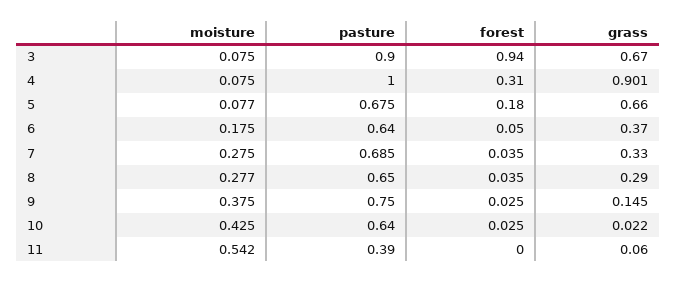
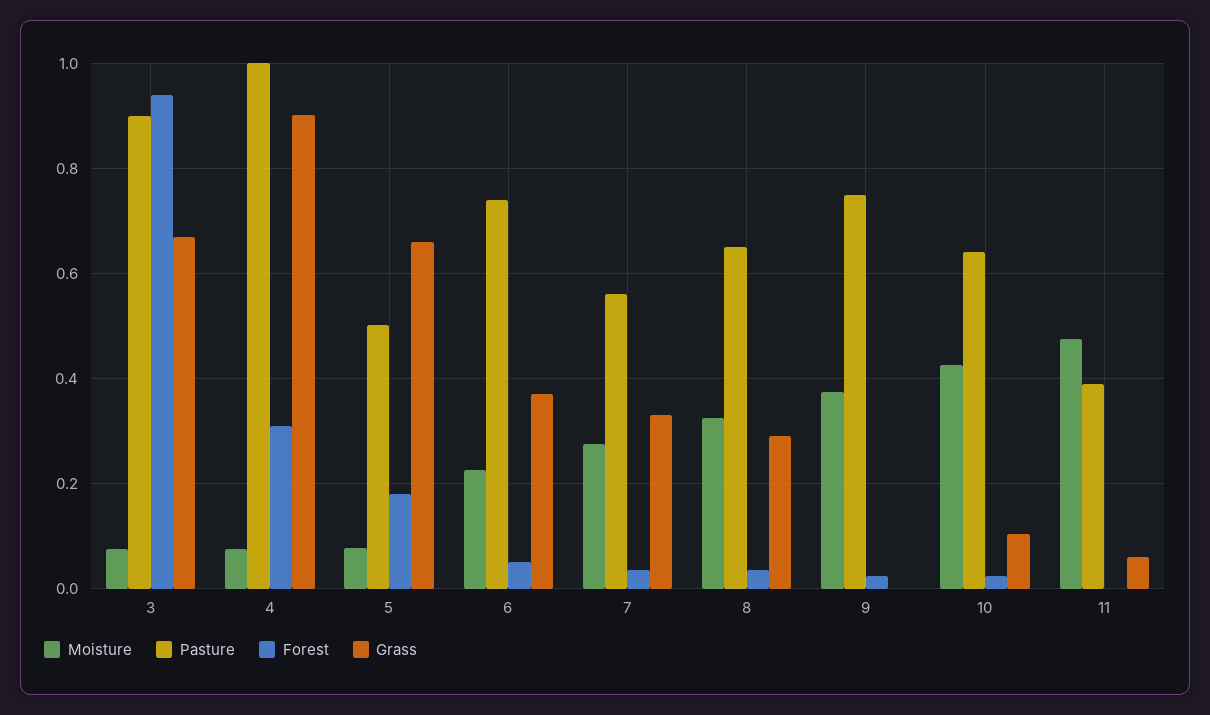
  {
    "moisture": {
      "3": 0.075,
      "4": 0.075,
      "5": 0.077,
-     "6": 0.175,
+     "6": 0.22,
      "7": 0.275,
-     "8": 0.277,
+     "8": 0.32,
      "9": 0.375,
      "10": 0.425,
-     "11": 0.542
+     "11": 0.48
    },
    "pasture": {
      "3": 0.9,
      "4": 1,
-     "5": 0.675,
+     "5": 0.5,
-     "6": 0.64,
+     "6": 0.74,
-     "7": 0.685,
+     "7": 0.56,
      "8": 0.65,
      "9": 0.75,
      "10": 0.64,
      "11": 0.39
    },
    "forest": {
      "3": 0.94,
      "4": 0.31,
      "5": 0.18,
      "6": 0.05,
      "7": 0.035,
      "8": 0.035,
      "9": 0.025,
      "10": 0.025,
      "11": 0
    },
    "grass": {
      "3": 0.67,
      "4": 0.901,
      "5": 0.66,
      "6": 0.37,
      "7": 0.33,
      "8": 0.29,
-     "9": 0.145,
+     "9": 0,
-     "10": 0.022,
+     "10": 0.1,
      "11": 0.06
    }
  }

